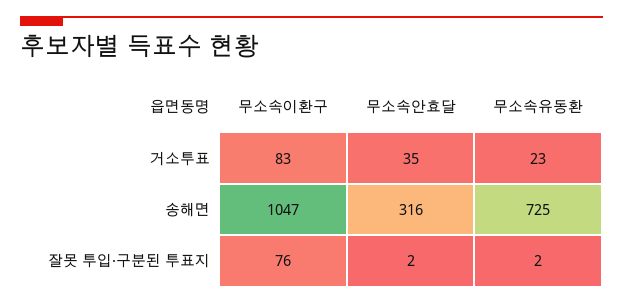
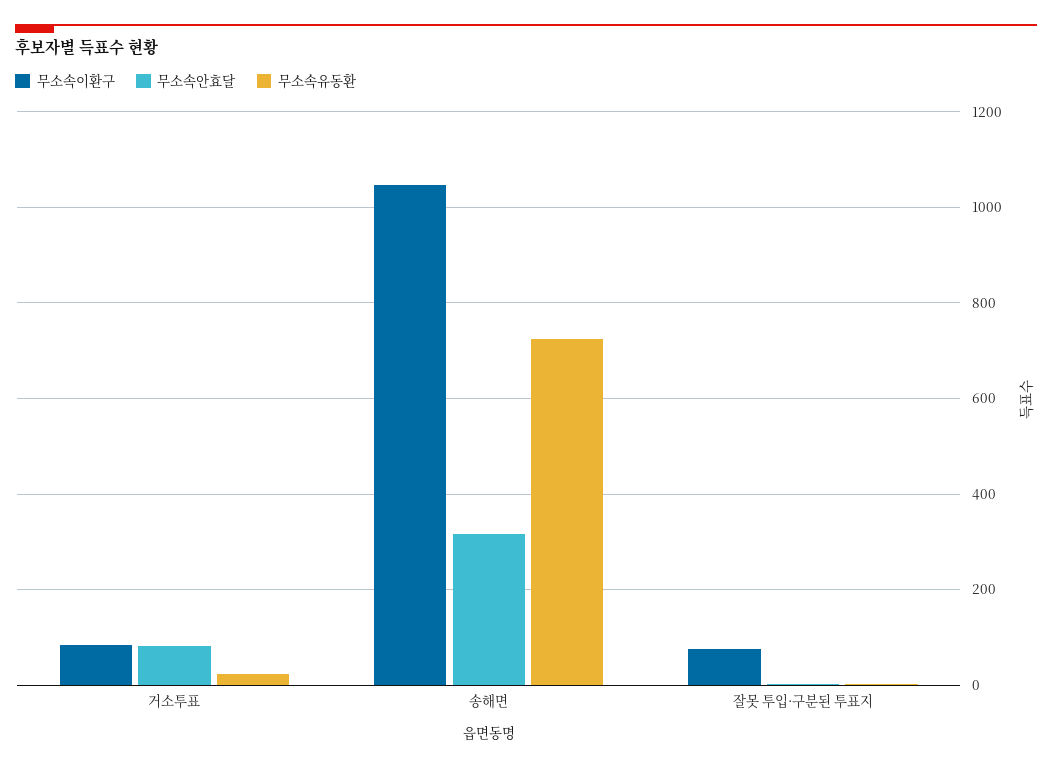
  {
    "무소속이환구": {
      "거소투표": 83,
      "송해면": 1047,
      "잘못 투입·구분된 투표지": 76
    },
    "무소속안효달": {
-     "거소투표": 35,
+     "거소투표": 80,
      "송해면": 316,
      "잘못 투입·구분된 투표지": 2
    },
    "무소속유동환": {
      "거소투표": 23,
      "송해면": 725,
      "잘못 투입·구분된 투표지": 2
    }
  }

